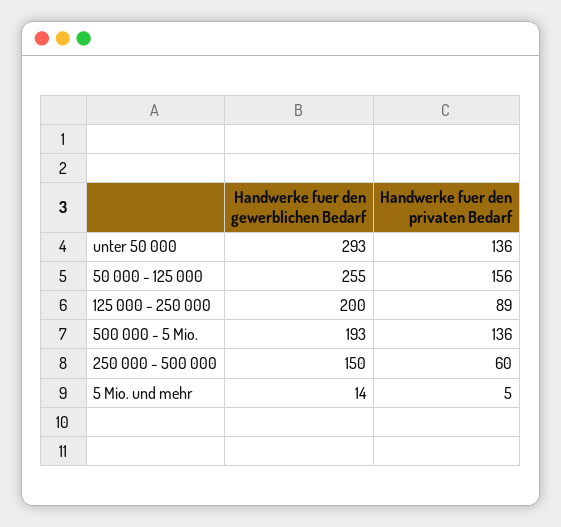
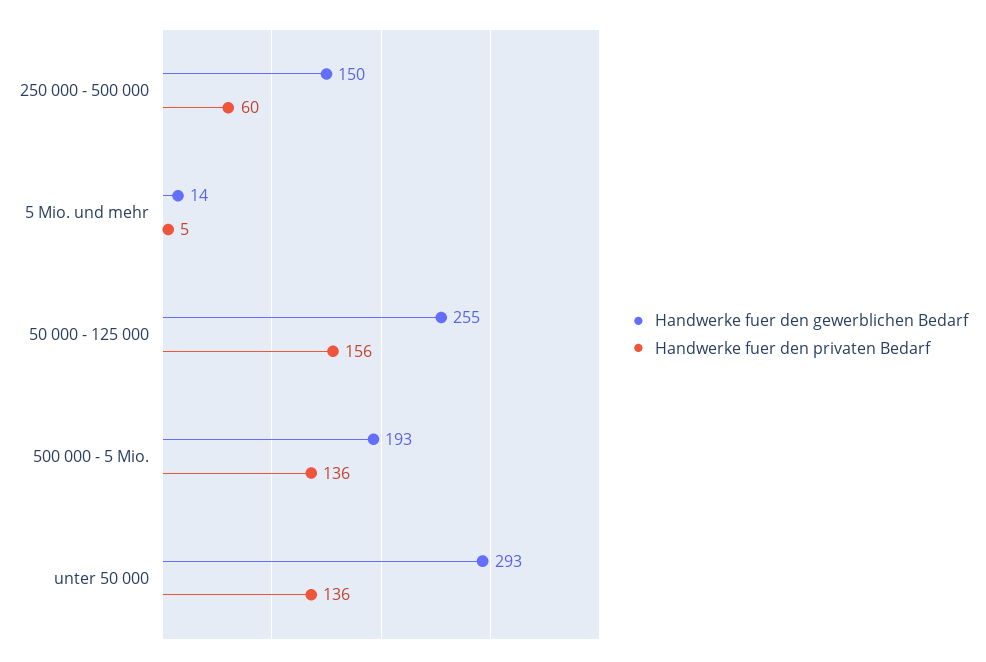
  {
    "Handwerke fuer den gewerblichen Bedarf": {
      "unter 50 000": 293,
      "50 000 - 125 000": 255,
-     "125 000 - 250 000": 200,
      "500 000 - 5 Mio.": 193,
      "250 000 - 500 000": 150,
      "5 Mio. und mehr": 14
    },
    "Handwerke fuer den privaten Bedarf": {
      "unter 50 000": 136,
      "50 000 - 125 000": 156,
-     "125 000 - 250 000": 89,
      "500 000 - 5 Mio.": 136,
      "250 000 - 500 000": 60,
      "5 Mio. und mehr": 5
    }
  }

